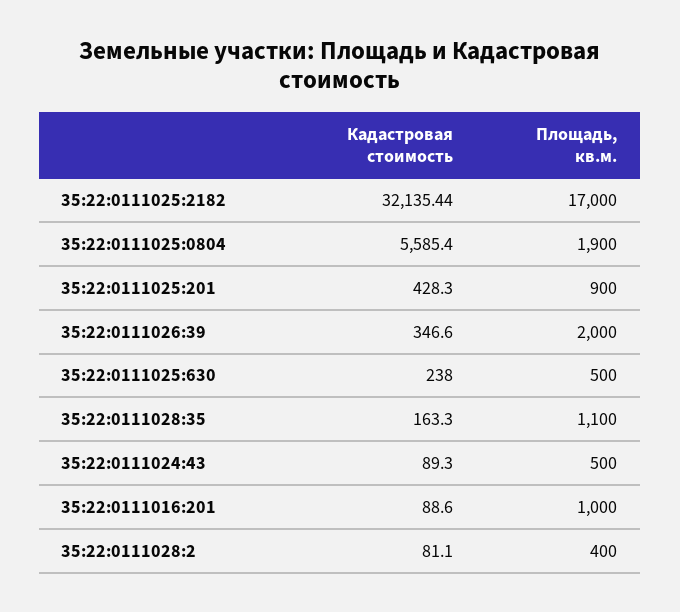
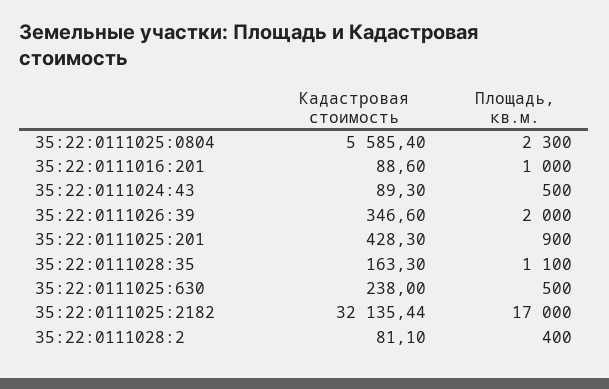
  {
    "Кадастровая стоимость": {
      "35:22:0111025:2182": 32135.44,
      "35:22:0111025:0804": 5585.4,
      "35:22:0111025:201": 428.3,
      "35:22:0111026:39": 346.6,
      "35:22:0111025:630": 238,
      "35:22:0111028:35": 163.3,
      "35:22:0111024:43": 89.3,
      "35:22:0111016:201": 88.6,
      "35:22:0111028:2": 81.1
    },
    "Площадь, кв.м.": {
      "35:22:0111025:2182": 17000,
-     "35:22:0111025:0804": 1900,
+     "35:22:0111025:0804": 2300,
      "35:22:0111025:201": 900,
      "35:22:0111026:39": 2000,
      "35:22:0111025:630": 500,
      "35:22:0111028:35": 1100,
      "35:22:0111024:43": 500,
      "35:22:0111016:201": 1000,
      "35:22:0111028:2": 400
    }
  }

